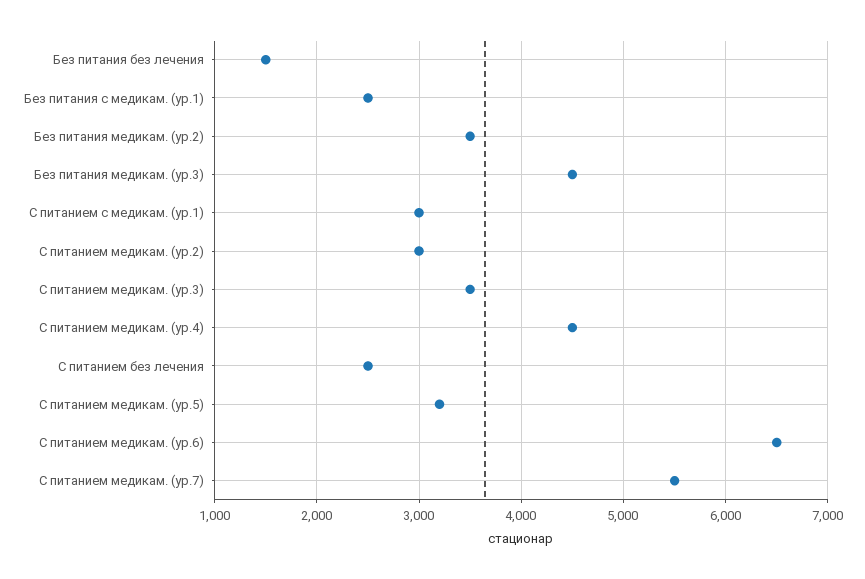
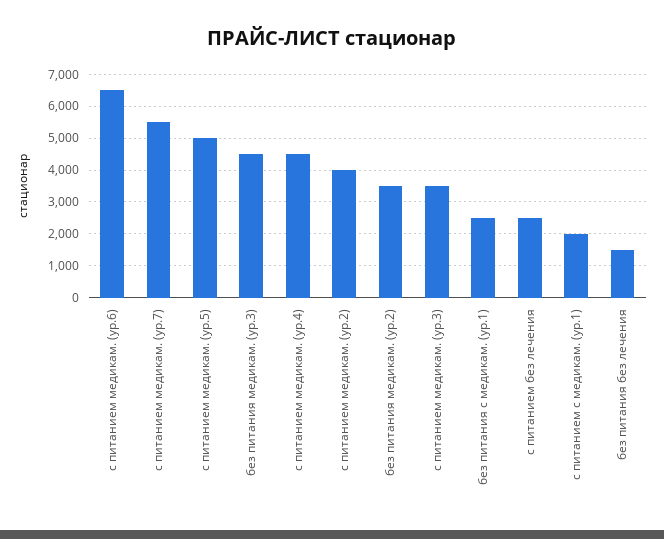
  {
    "Без питания без лечения": 1500,
    "Без питания с медикам. (ур.1)": 2500,
    "Без питания медикам. (ур.2)": 3500,
    "Без питания медикам. (ур.3)": 4500,
-   "С питанием с медикам. (ур.1)": 3000,
+   "С питанием с медикам. (ур.1)": 2000,
-   "С питанием медикам. (ур.2)": 3000,
+   "С питанием медикам. (ур.2)": 4000,
    "С питанием медикам. (ур.3)": 3500,
    "С питанием медикам. (ур.4)": 4500,
    "С питанием без лечения": 2500,
-   "С питанием медикам. (ур.5)": 3200,
+   "С питанием медикам. (ур.5)": 5000,
    "С питанием медикам. (ур.6)": 6500,
    "С питанием медикам. (ур.7)": 5500
  }

